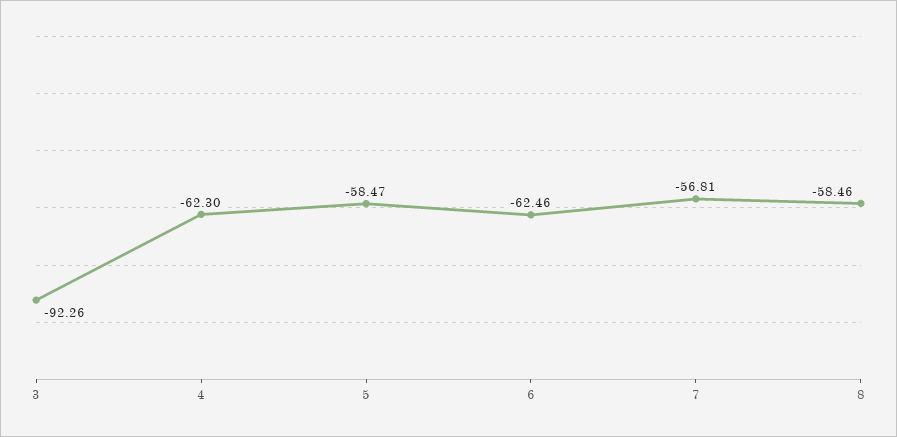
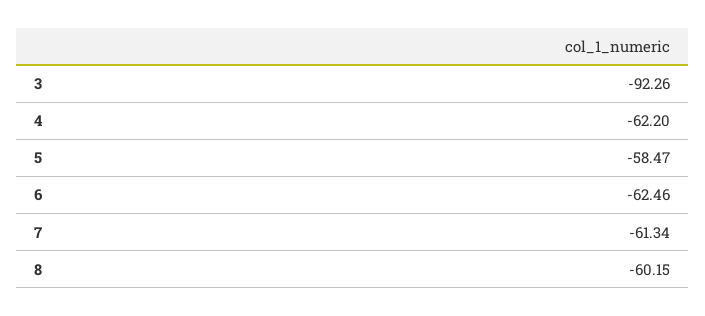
  {
    "3": -92.26,
-   "4": -62.3,
+   "4": -62.2,
    "5": -58.47,
    "6": -62.46,
-   "7": -56.81,
+   "7": -61.34,
-   "8": -58.46
+   "8": -60.15
  }

